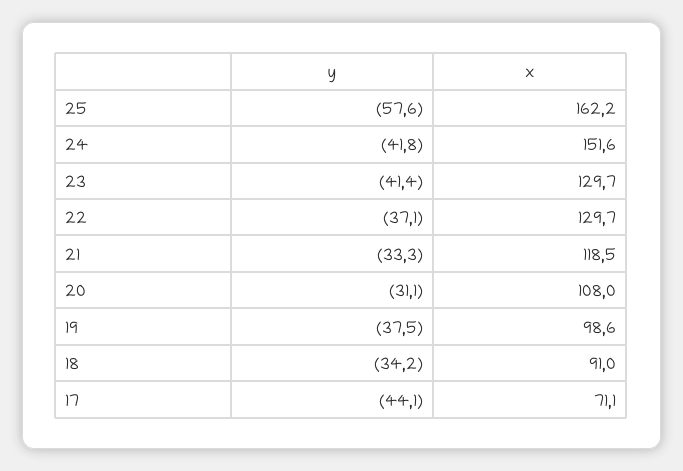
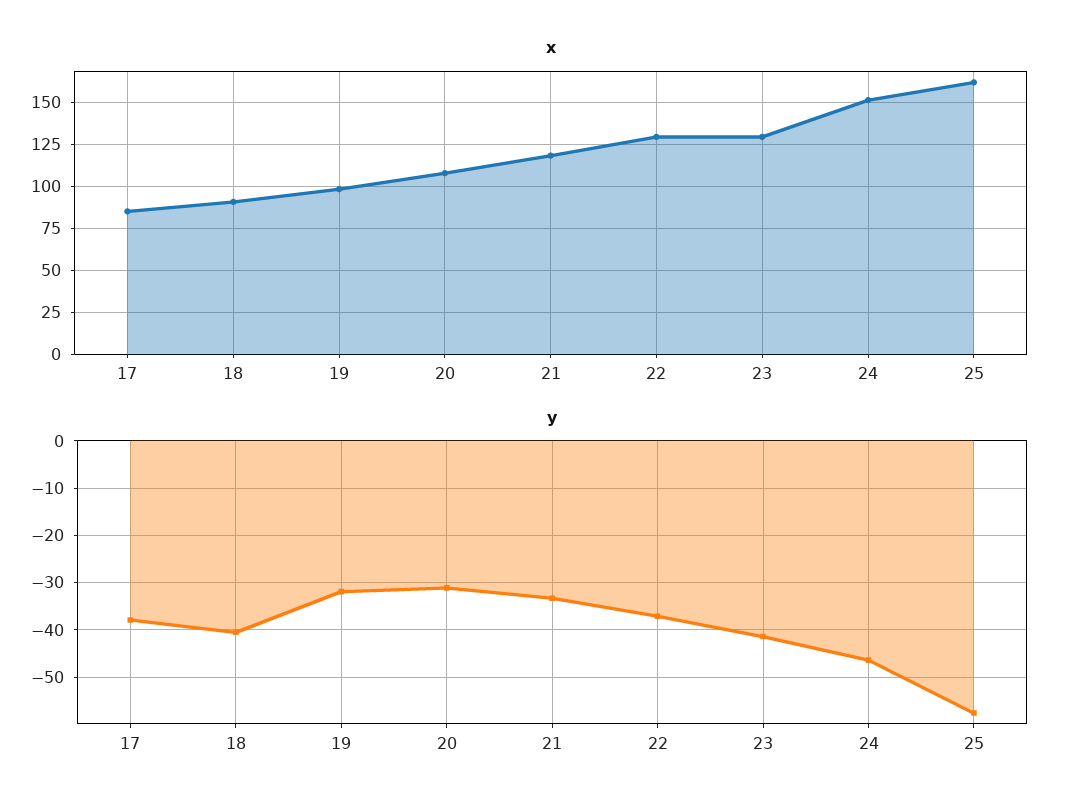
  {
    "y": {
      "25": -57.6,
-     "24": -41.8,
+     "24": -46,
      "23": -41.4,
      "22": -37.1,
      "21": -33.3,
      "20": -31.1,
-     "19": -37.5,
+     "19": -32,
-     "18": -34.2,
+     "18": -40,
-     "17": -44.1
+     "17": -38
    },
    "x": {
      "25": 162.2,
      "24": 151.6,
      "23": 129.7,
      "22": 129.7,
      "21": 118.5,
      "20": 108,
      "19": 98.6,
      "18": 91,
-     "17": 71.1
+     "17": 85
    }
  }

